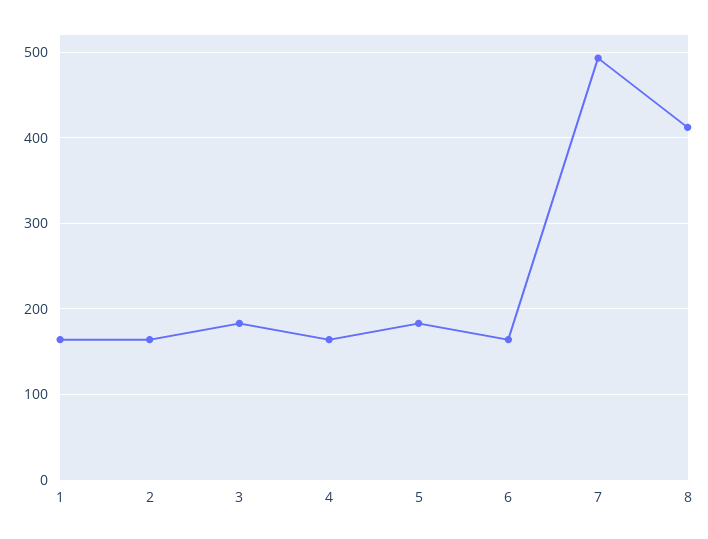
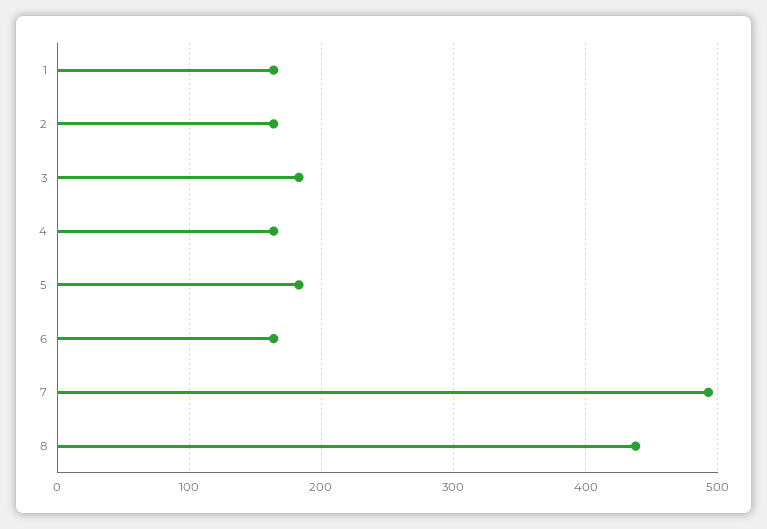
  {
    "1": 160,
    "2": 160,
    "3": 180,
    "4": 160,
    "5": 180,
    "6": 160,
    "7": 490,
-   "8": 410
+   "8": 440
  }

